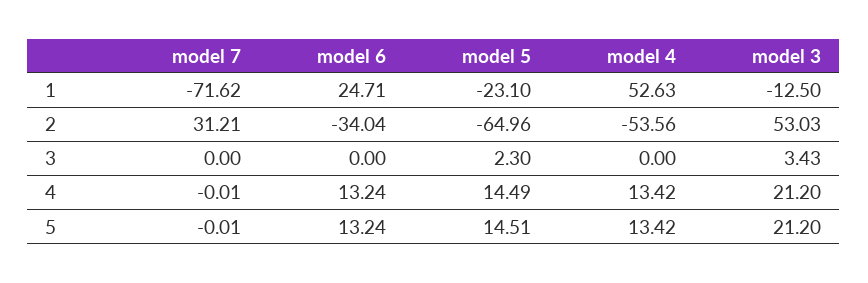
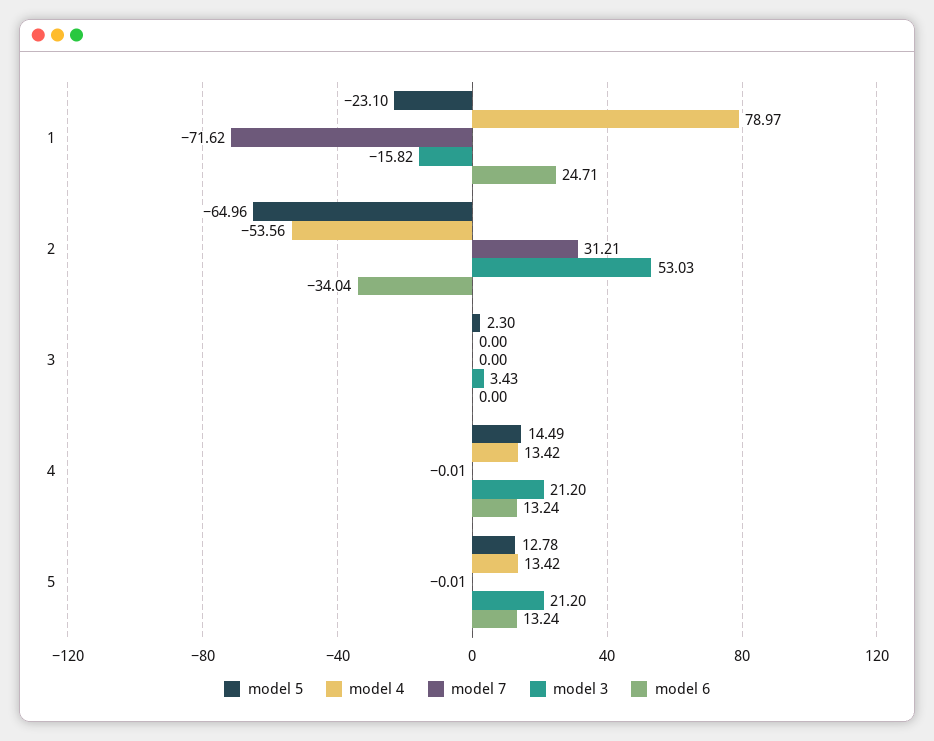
  {
    "model 7": {
      "1": -71.62,
      "2": 31.21,
      "3": 0,
      "4": -0.01,
      "5": -0.01
    },
    "model 6": {
      "1": 24.71,
      "2": -34.04,
      "3": 0,
      "4": 13.24,
      "5": 13.24
    },
    "model 5": {
      "1": -23.1,
      "2": -64.96,
      "3": 2.3,
      "4": 14.49,
-     "5": 14.51
+     "5": 12.78
    },
    "model 4": {
-     "1": 52.63,
+     "1": 78.97,
      "2": -53.56,
      "3": 0,
      "4": 13.42,
      "5": 13.42
    },
    "model 3": {
-     "1": -12.5,
+     "1": -15.82,
      "2": 53.03,
      "3": 3.43,
      "4": 21.2,
      "5": 21.2
    }
  }

